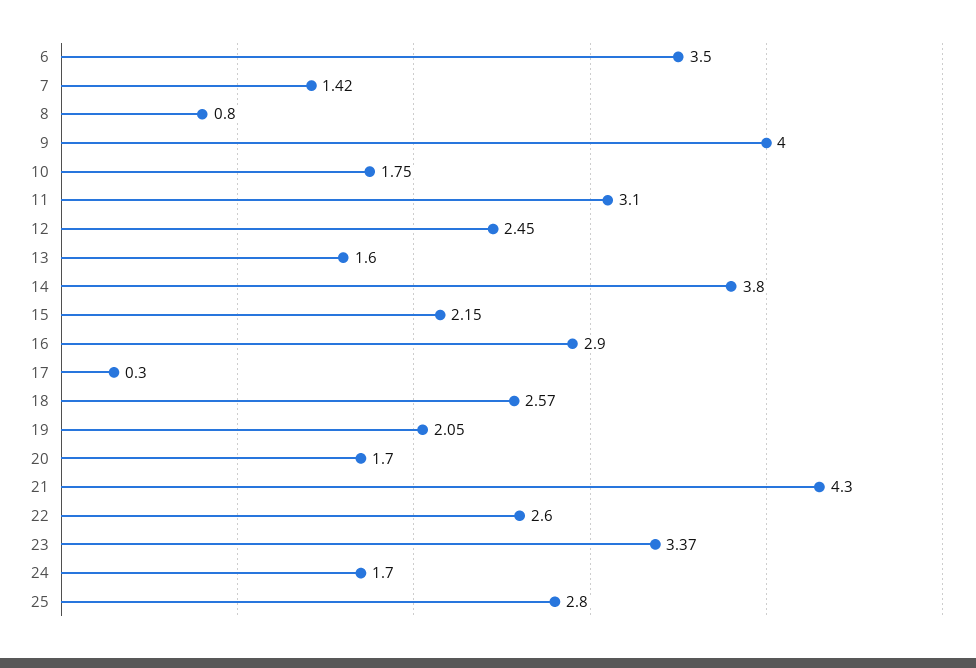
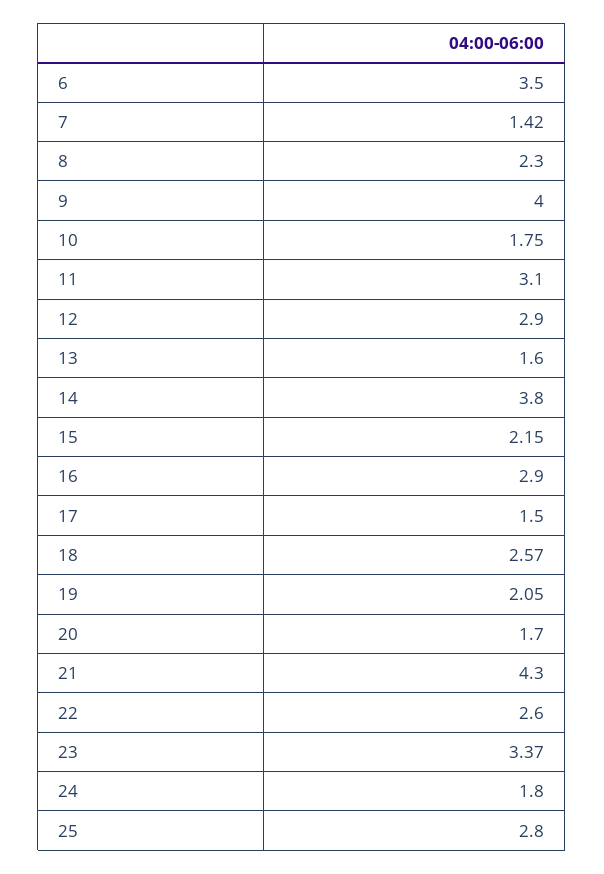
  {
    "6": 3.5,
    "7": 1.42,
-   "8": 0.8,
+   "8": 2.3,
    "9": 4,
    "10": 1.75,
    "11": 3.1,
-   "12": 2.45,
+   "12": 2.9,
    "13": 1.6,
    "14": 3.8,
    "15": 2.15,
    "16": 2.9,
-   "17": 0.3,
+   "17": 1.5,
    "18": 2.57,
    "19": 2.05,
    "20": 1.7,
    "21": 4.3,
    "22": 2.6,
    "23": 3.37,
-   "24": 1.7,
+   "24": 1.8,
    "25": 2.8
  }

